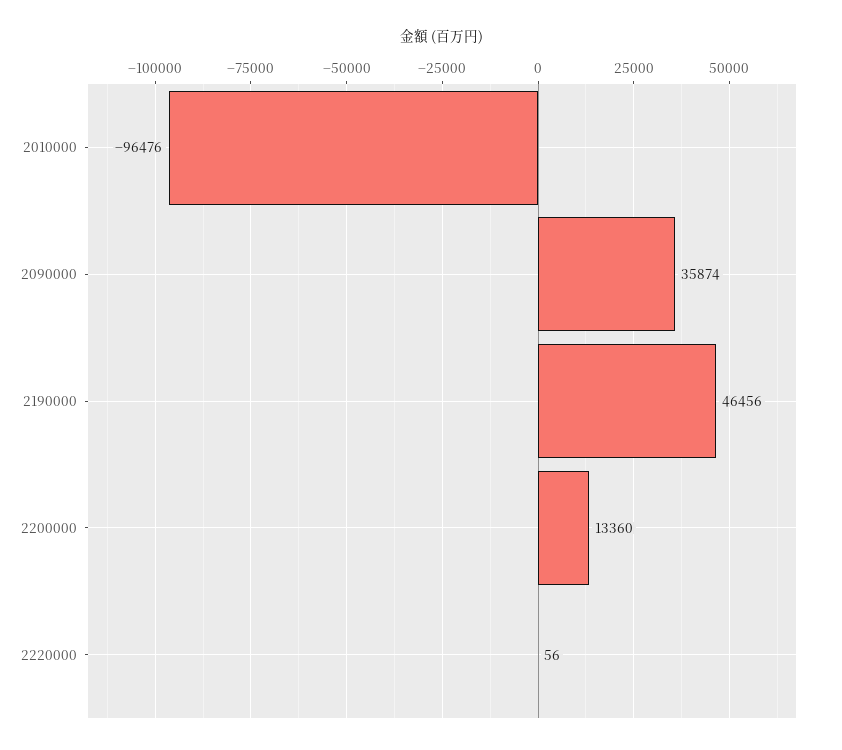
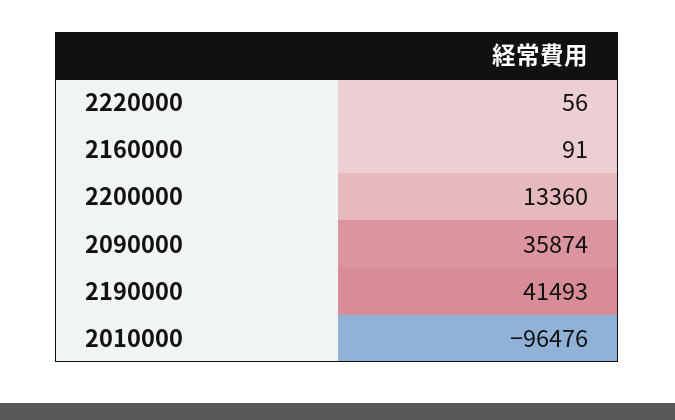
  {
    "2010000": -96476,
    "2090000": 35874,
-   "2190000": 46456,
+   "2190000": 41493,
    "2200000": 13360,
-   "2220000": 56
+   "2220000": 56,
+   "2160000": 91
  }

